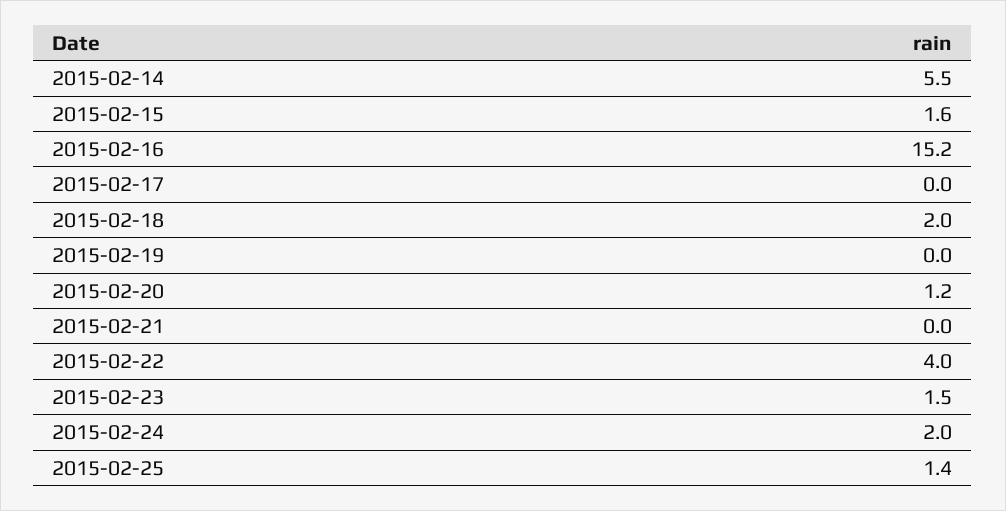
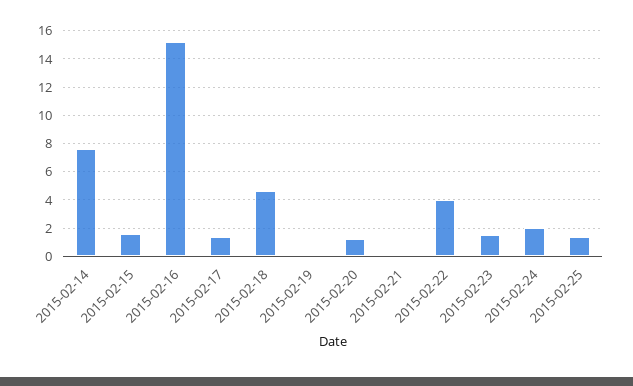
  {
-   "2015-02-14": 5.5,
+   "2015-02-14": 7.5,
    "2015-02-15": 1.6,
    "2015-02-16": 15.2,
-   "2015-02-17": 0,
+   "2015-02-17": 1.5,
-   "2015-02-18": 2,
+   "2015-02-18": 4.5,
    "2015-02-19": 0,
    "2015-02-20": 1.2,
    "2015-02-21": 0,
    "2015-02-22": 4,
    "2015-02-23": 1.5,
    "2015-02-24": 2,
    "2015-02-25": 1.4
  }

